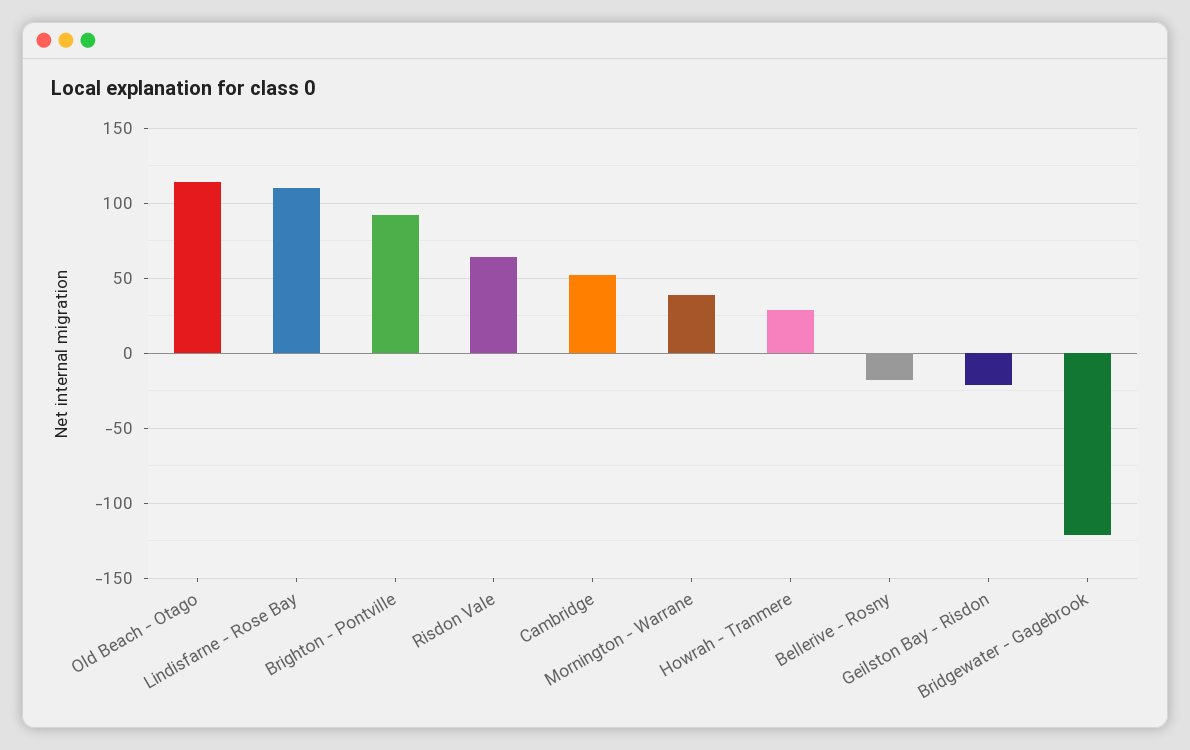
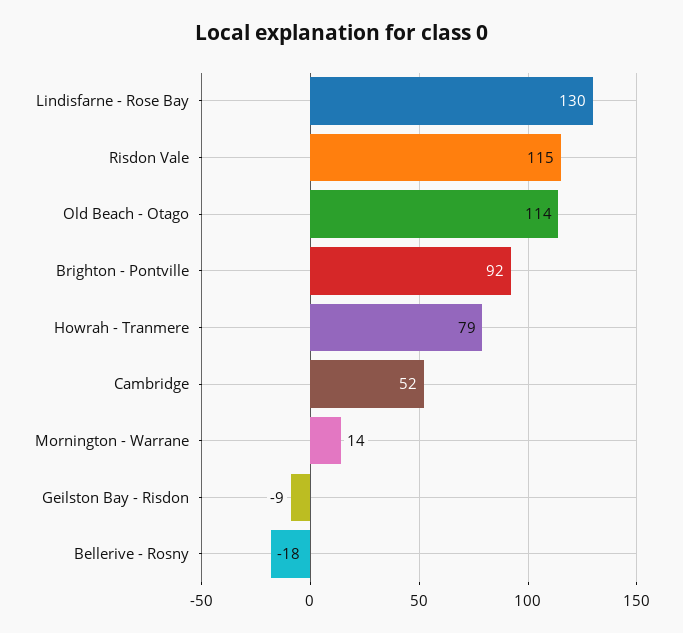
  {
    "Old Beach - Otago": 114,
-   "Lindisfarne - Rose Bay": 110,
+   "Lindisfarne - Rose Bay": 130,
    "Brighton - Pontville": 92,
-   "Risdon Vale": 65,
+   "Risdon Vale": 115,
    "Cambridge": 52,
-   "Mornington - Warrane": 40,
+   "Mornington - Warrane": 14,
-   "Howrah - Tranmere": 30,
+   "Howrah - Tranmere": 79,
    "Bellerive - Rosny": -18,
-   "Geilston Bay - Risdon": -20,
+   "Geilston Bay - Risdon": -9
-   "Bridgewater - Gagebrook": -120
  }

